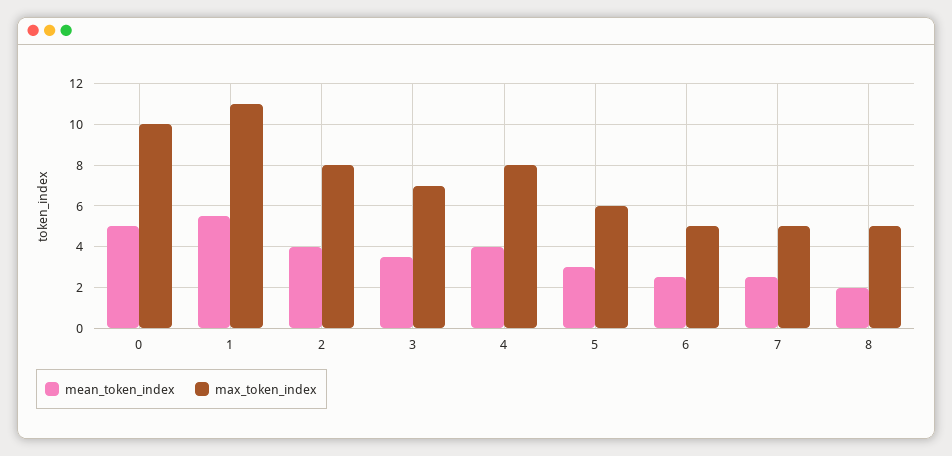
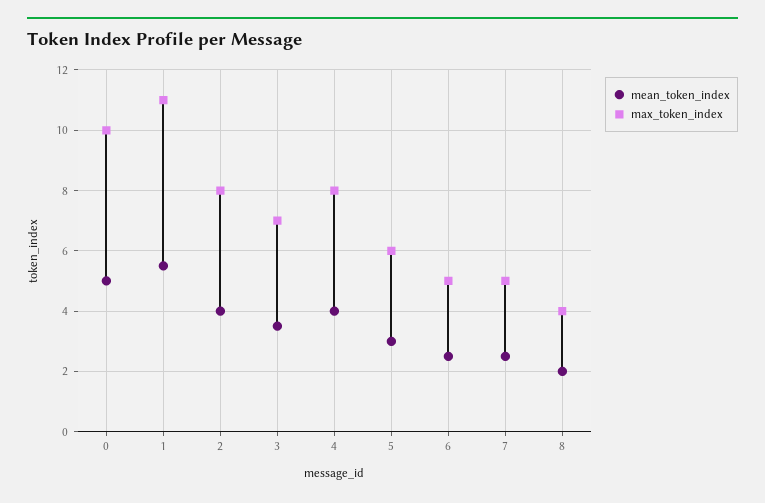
  {
    "mean_token_index": {
      "0": 5,
      "1": 5.5,
      "2": 4,
      "3": 3.5,
      "4": 4,
      "5": 3,
      "6": 2.5,
      "7": 2.5,
      "8": 2
    },
    "max_token_index": {
      "0": 10,
      "1": 11,
      "2": 8,
      "3": 7,
      "4": 8,
      "5": 6,
      "6": 5,
      "7": 5,
-     "8": 5
+     "8": 4
    }
  }

